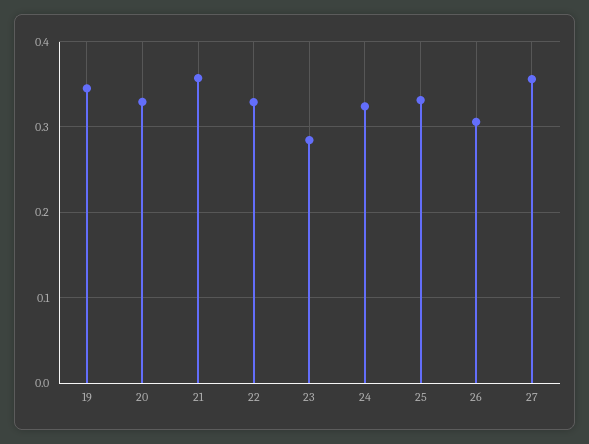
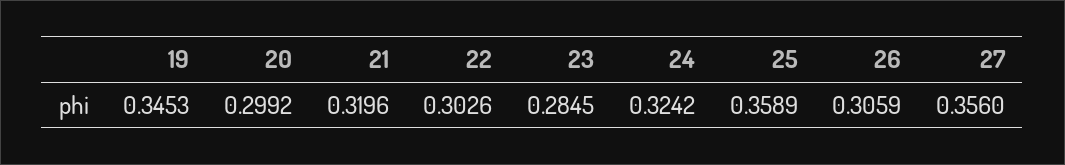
  {
    "19": 0.3453,
-   "20": 0.33,
+   "20": 0.2992,
-   "21": 0.36,
+   "21": 0.3196,
-   "22": 0.33,
+   "22": 0.3026,
    "23": 0.2845,
    "24": 0.3242,
-   "25": 0.33,
+   "25": 0.3589,
    "26": 0.3059,
    "27": 0.356
  }

